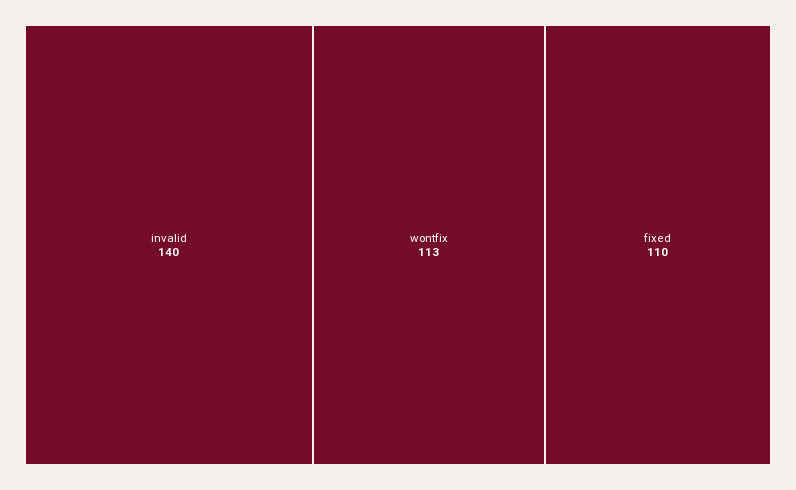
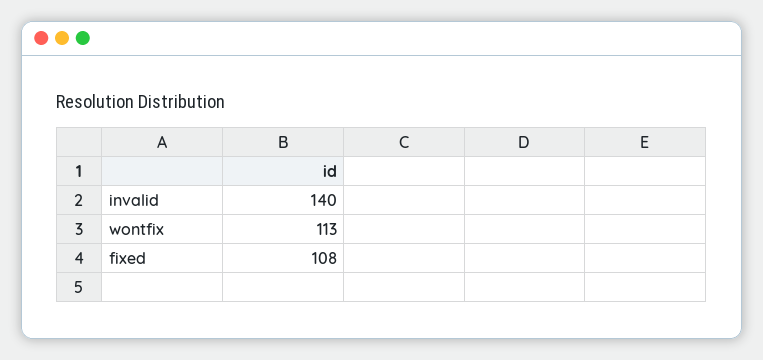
  {
    "invalid": 140,
    "wontfix": 113,
-   "fixed": 110
+   "fixed": 108
  }

